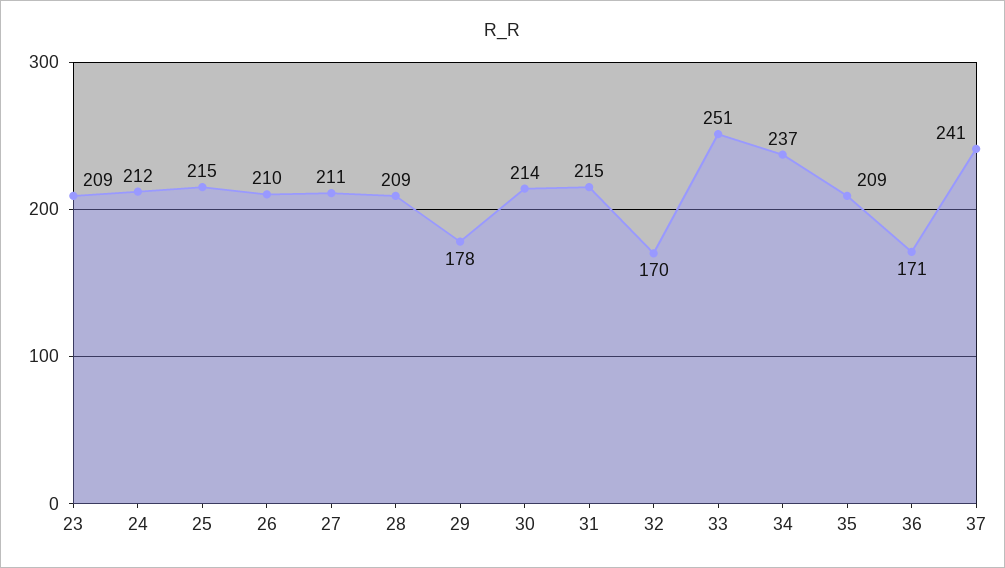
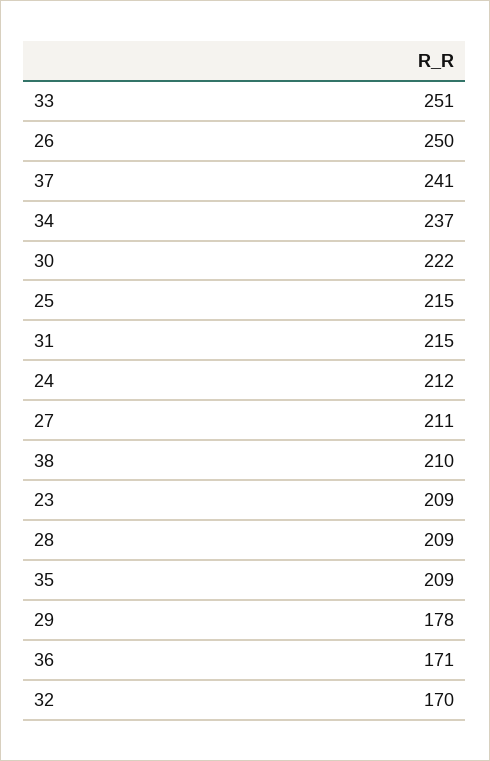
  {
    "23": 209,
    "24": 212,
    "25": 215,
-   "26": 210,
+   "26": 250,
    "27": 211,
    "28": 209,
    "29": 178,
-   "30": 214,
+   "30": 222,
    "31": 215,
    "32": 170,
    "33": 251,
    "34": 237,
    "35": 209,
    "36": 171,
-   "37": 241
+   "37": 241,
+   "38": 210
  }

